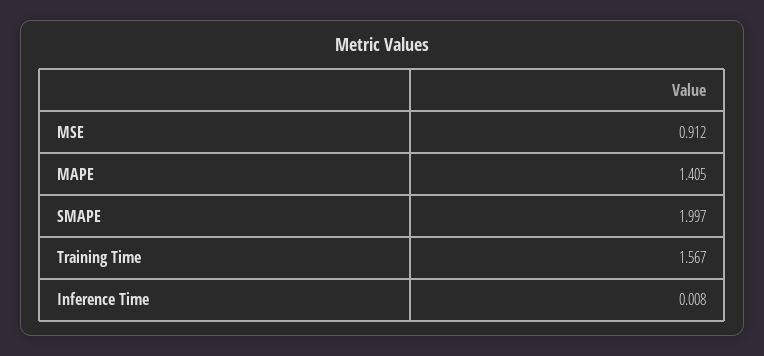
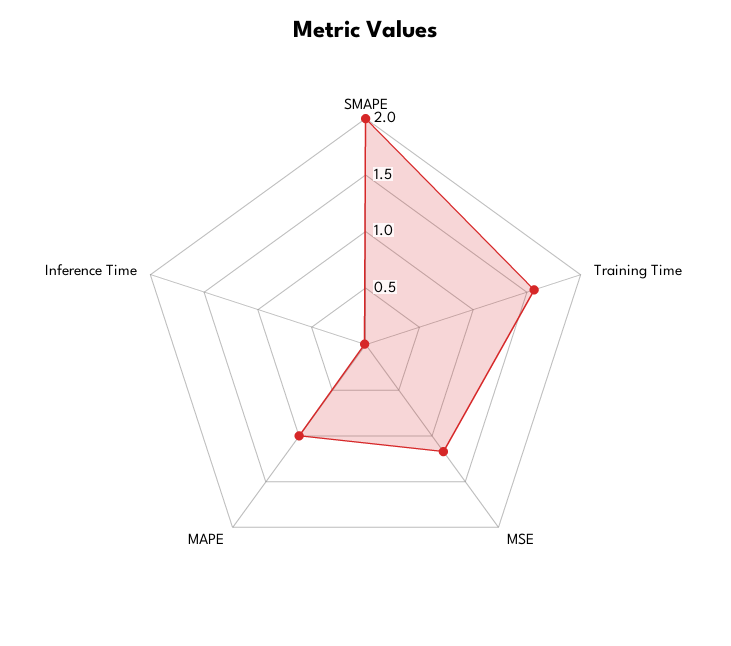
  {
-   "MSE": 0.912,
+   "MSE": 1.2,
-   "MAPE": 1.405,
+   "MAPE": 1,
    "SMAPE": 1.997,
    "Training Time": 1.567,
    "Inference Time": 0.008
  }

